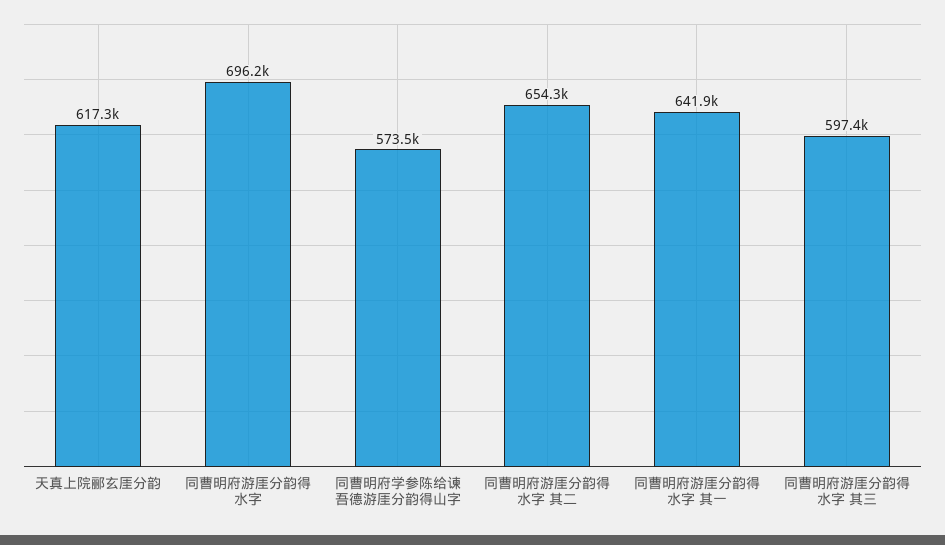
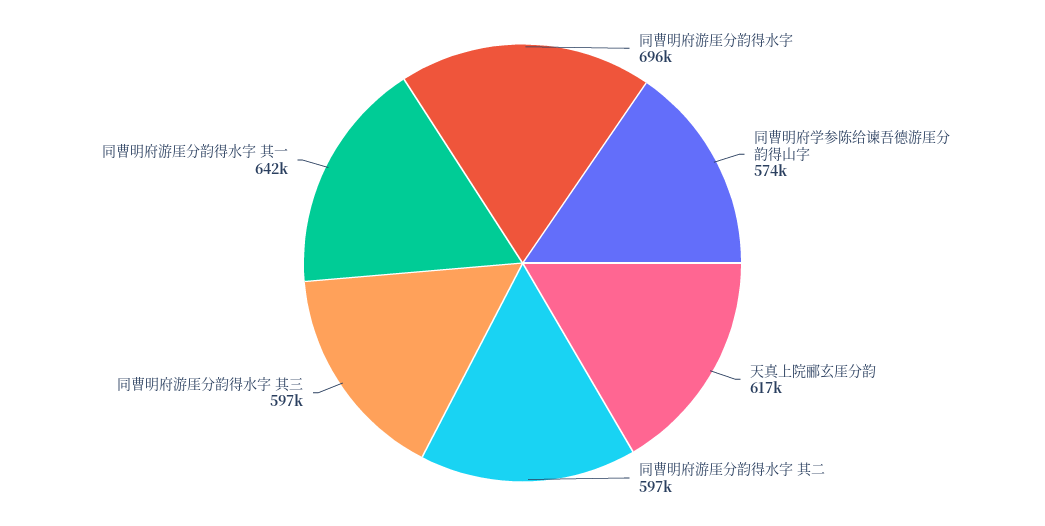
  {
    "天真上院郦玄厓分韵": 617300,
    "同曹明府游厓分韵得水字": 696200,
    "同曹明府学参陈给谏吾德游厓分韵得山字": 573500,
-   "同曹明府游厓分韵得水字 其二": 654300,
+   "同曹明府游厓分韵得水字 其二": 597000,
    "同曹明府游厓分韵得水字 其一": 641900,
    "同曹明府游厓分韵得水字 其三": 597400
  }

